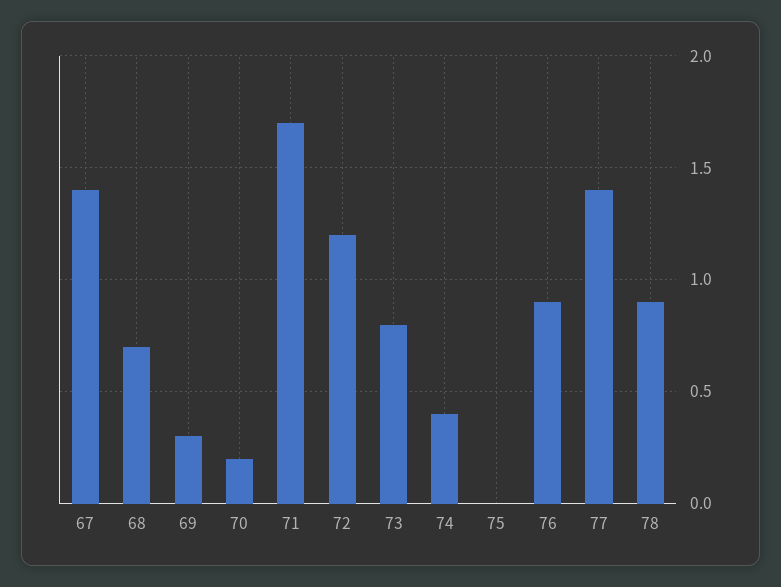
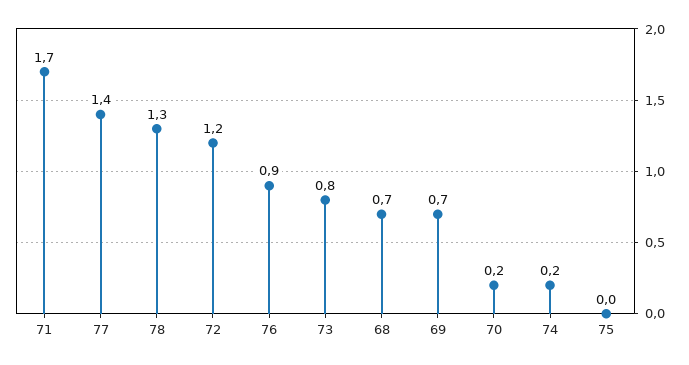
  {
-   "67": 1.4,
    "68": 0.7,
-   "69": 0.3,
+   "69": 0.7,
    "70": 0.2,
    "71": 1.7,
    "72": 1.2,
    "73": 0.8,
-   "74": 0.4,
+   "74": 0.2,
    "75": 0,
    "76": 0.9,
    "77": 1.4,
-   "78": 0.9
+   "78": 1.3
  }

